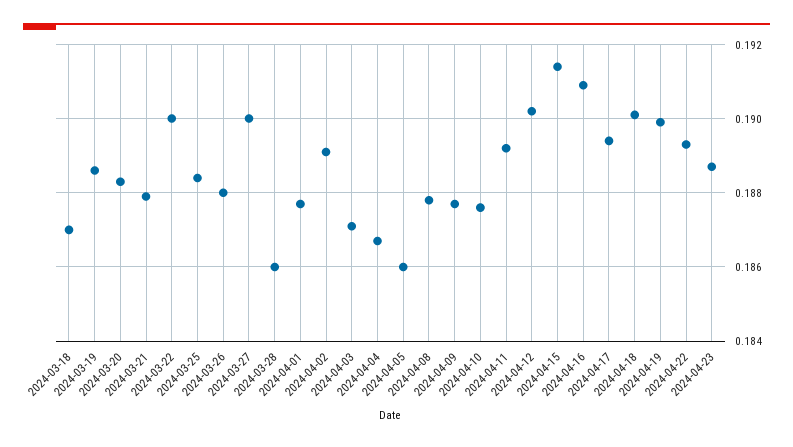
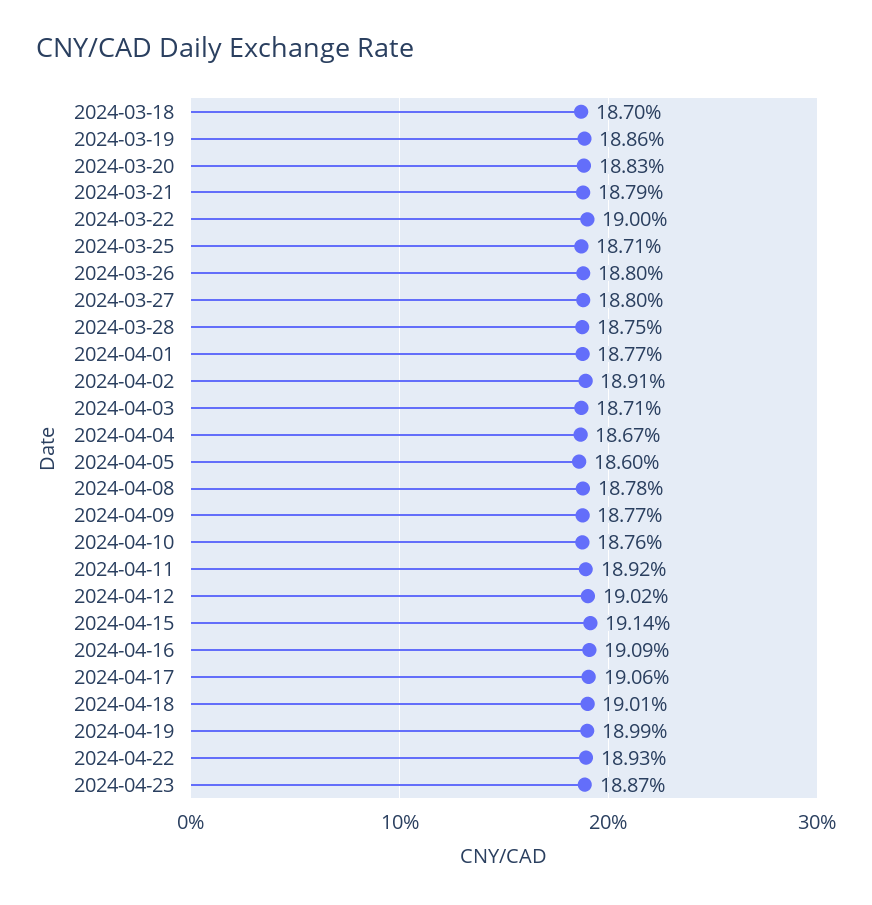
  {
    "2024-03-18": 0.187,
    "2024-03-19": 0.1886,
    "2024-03-20": 0.1883,
    "2024-03-21": 0.1879,
    "2024-03-22": 0.19,
-   "2024-03-25": 0.1885,
+   "2024-03-25": 0.1871,
    "2024-03-26": 0.188,
-   "2024-03-27": 0.19,
+   "2024-03-27": 0.188,
-   "2024-03-28": 0.186,
+   "2024-03-28": 0.1875,
    "2024-04-01": 0.1877,
    "2024-04-02": 0.1891,
    "2024-04-03": 0.1871,
    "2024-04-04": 0.1867,
    "2024-04-05": 0.186,
    "2024-04-08": 0.1878,
    "2024-04-09": 0.1877,
    "2024-04-10": 0.1876,
    "2024-04-11": 0.1892,
    "2024-04-12": 0.1902,
    "2024-04-15": 0.1914,
    "2024-04-16": 0.1909,
-   "2024-04-17": 0.1895,
+   "2024-04-17": 0.1906,
    "2024-04-18": 0.1901,
    "2024-04-19": 0.1899,
    "2024-04-22": 0.1893,
    "2024-04-23": 0.1887
  }

